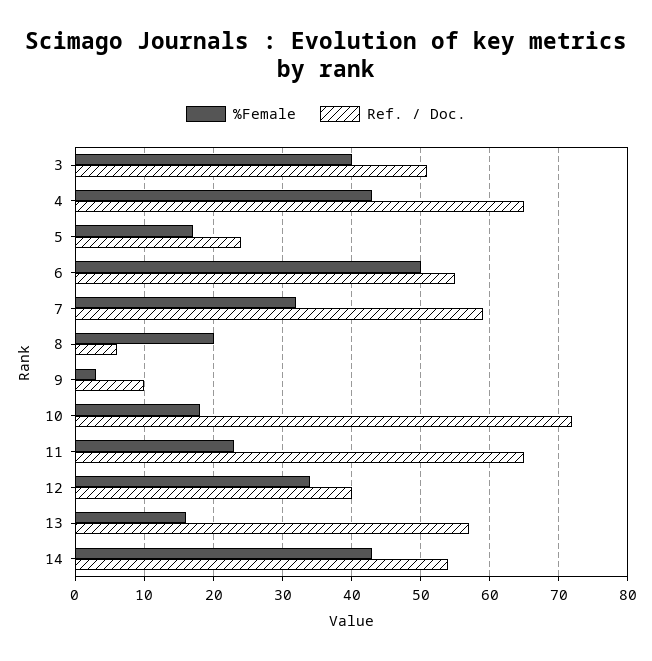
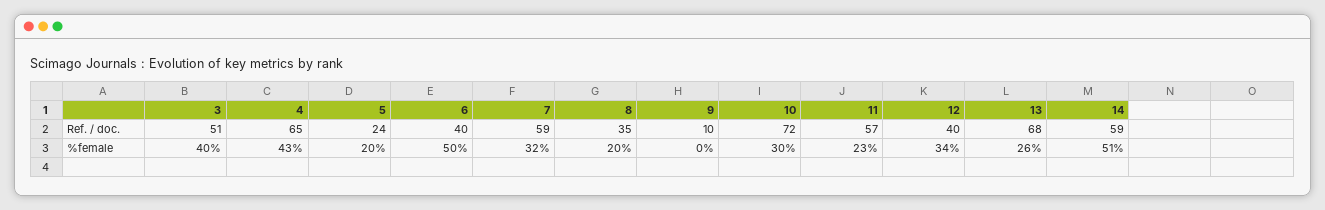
  {
    "%Female": {
      "3": 40,
      "4": 43,
-     "5": 17,
+     "5": 20,
      "6": 50,
      "7": 32,
      "8": 20,
-     "9": 3,
+     "9": 0,
-     "10": 18,
+     "10": 30,
      "11": 23,
      "12": 34,
-     "13": 16,
+     "13": 26,
-     "14": 43
+     "14": 51
    },
    "Ref. / Doc.": {
      "3": 51,
      "4": 65,
      "5": 24,
-     "6": 55,
+     "6": 40,
      "7": 59,
-     "8": 6,
+     "8": 35,
      "9": 10,
      "10": 72,
-     "11": 65,
+     "11": 57,
      "12": 40,
-     "13": 57,
+     "13": 68,
-     "14": 54
+     "14": 59
    }
  }

